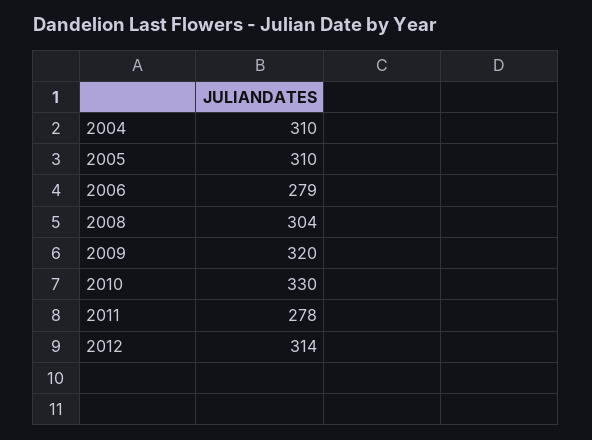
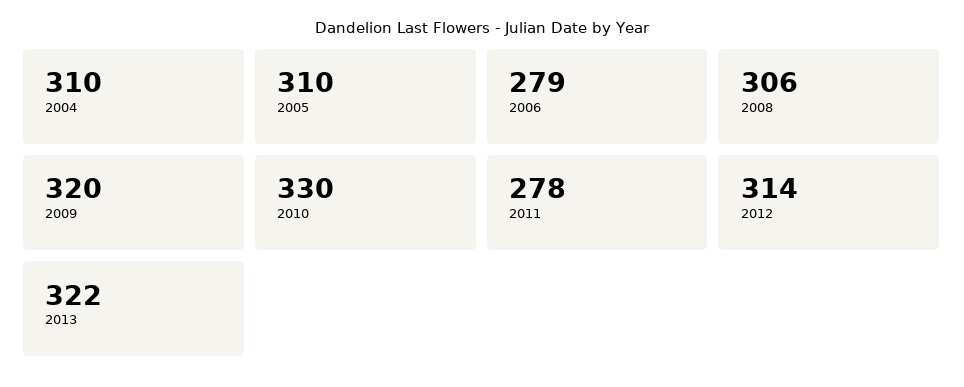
  {
    "2004": 310,
    "2005": 310,
    "2006": 279,
-   "2008": 304,
+   "2008": 306,
    "2009": 320,
    "2010": 330,
    "2011": 278,
-   "2012": 314
+   "2012": 314,
+   "2013": 322
  }

